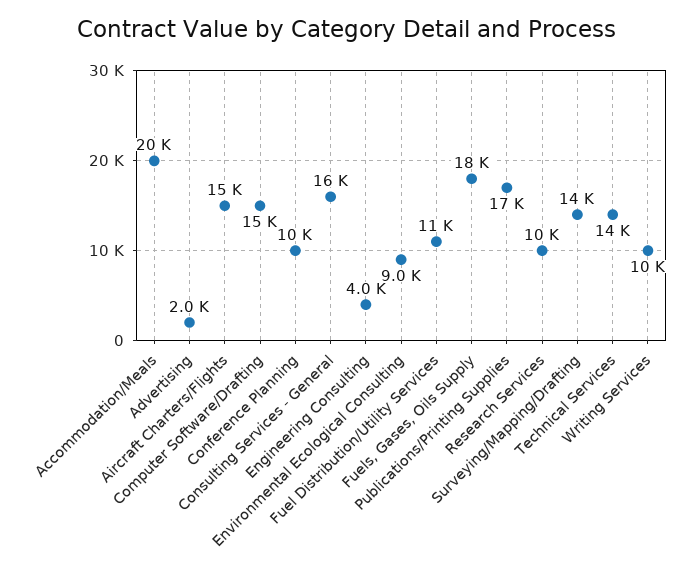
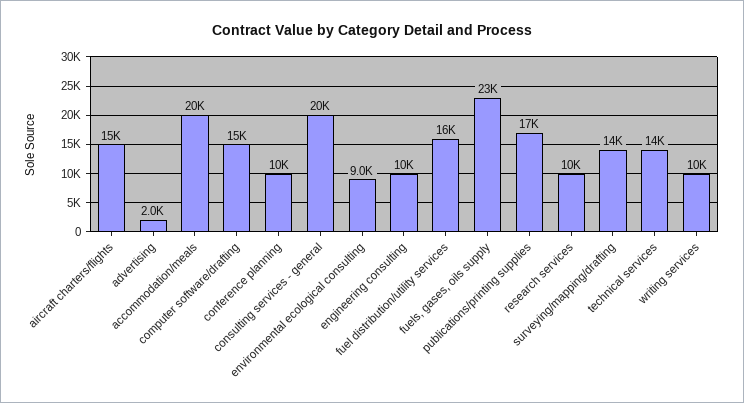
  {
    "Accommodation/Meals": 20000,
    "Advertising": 2000,
    "Aircraft Charters/Flights": 15000,
    "Computer Software/Drafting": 15000,
    "Conference Planning": 10000,
-   "Consulting Services - General": 16000,
+   "Consulting Services - General": 20000,
-   "Engineering Consulting": 4000,
+   "Engineering Consulting": 10000,
    "Environmental Ecological Consulting": 9000,
-   "Fuel Distribution/Utility Services": 11000,
+   "Fuel Distribution/Utility Services": 16000,
-   "Fuels, Gases, Oils Supply": 18000,
+   "Fuels, Gases, Oils Supply": 23000,
    "Publications/Printing Supplies": 17000,
    "Research Services": 10000,
    "Surveying/Mapping/Drafting": 14000,
    "Technical Services": 14000,
    "Writing Services": 10000
  }

